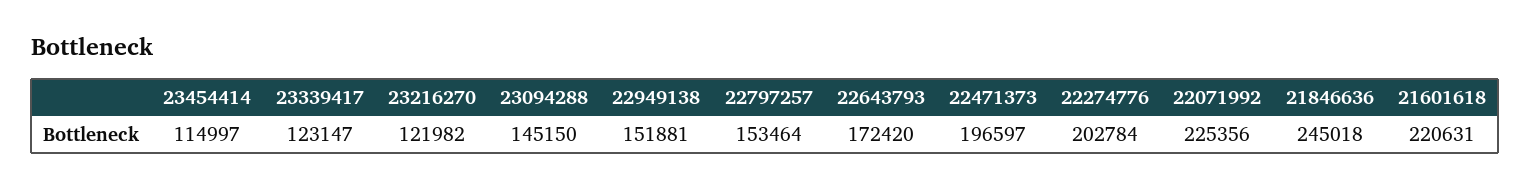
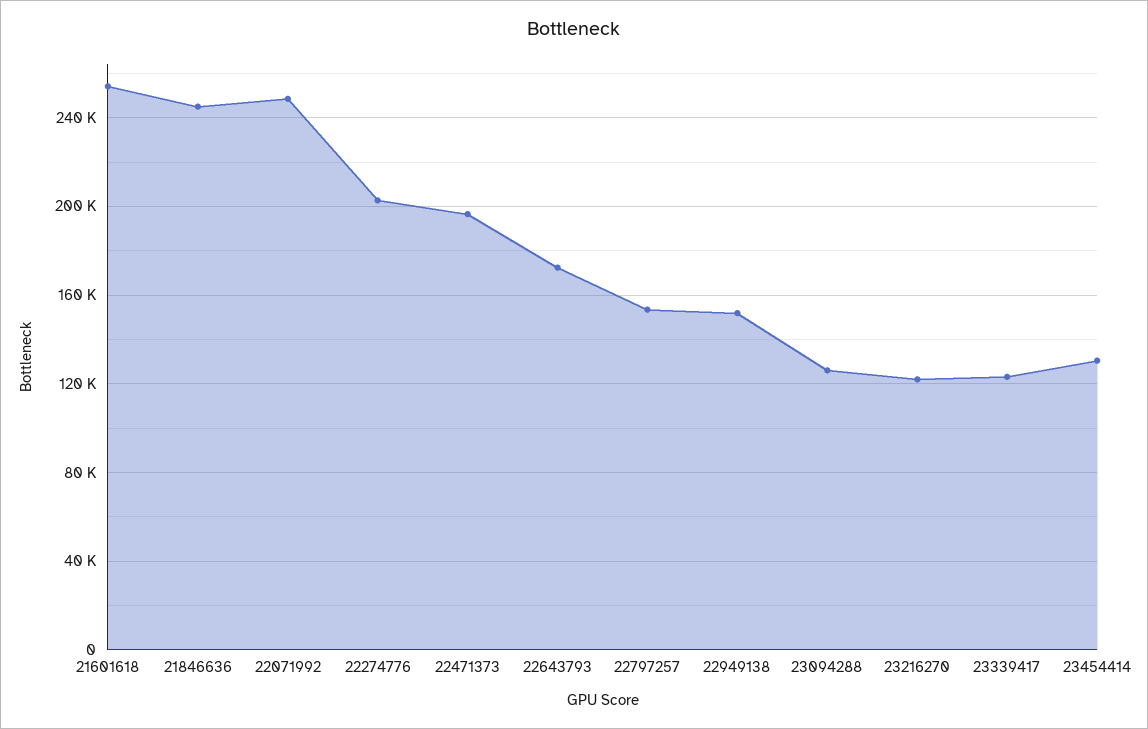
  {
-   "23454414": 114997,
+   "23454414": 130000,
    "23339417": 123147,
    "23216270": 121982,
-   "23094288": 145150,
+   "23094288": 125000,
    "22949138": 151881,
    "22797257": 153464,
    "22643793": 172420,
    "22471373": 196597,
    "22274776": 202784,
-   "22071992": 225356,
+   "22071992": 250000,
    "21846636": 245018,
-   "21601618": 220631
+   "21601618": 255000
  }

